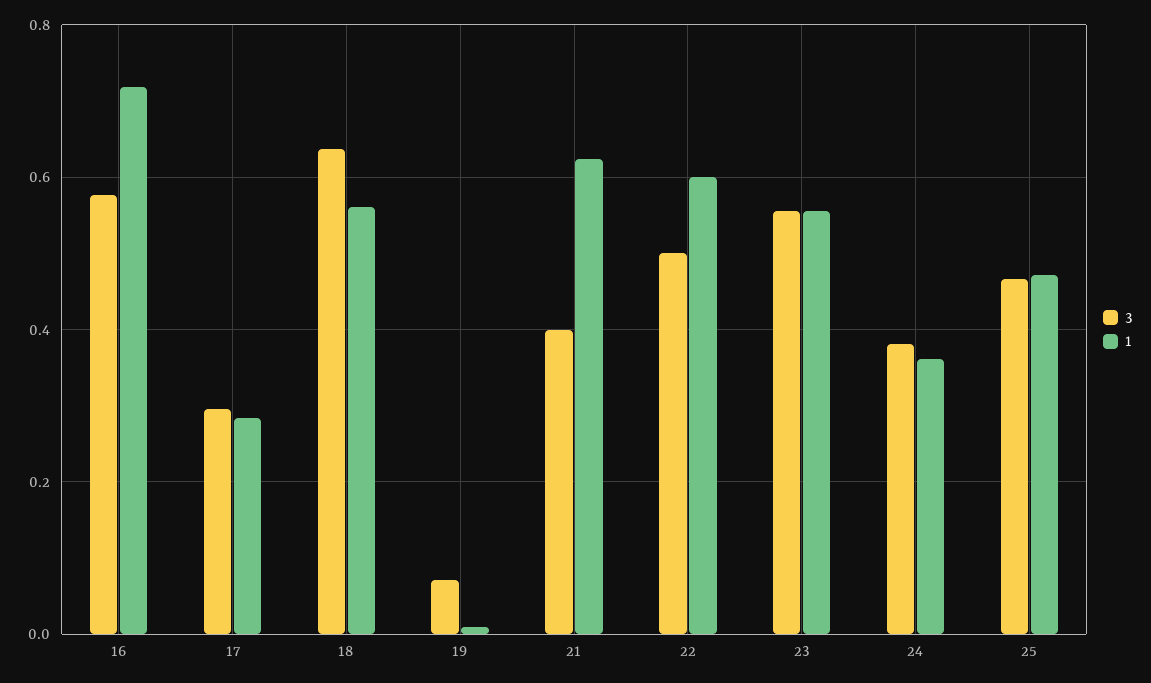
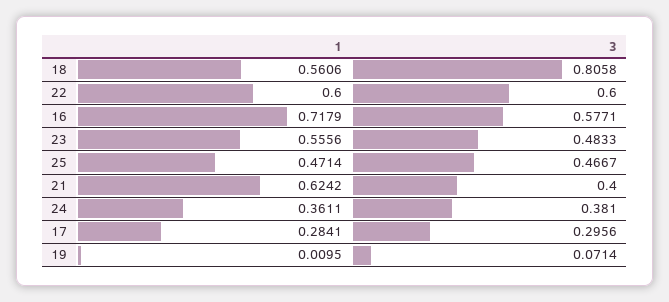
  {
    "3": {
      "16": 0.5771,
      "17": 0.2956,
-     "18": 0.64,
+     "18": 0.8058,
      "19": 0.0714,
      "21": 0.4,
-     "22": 0.5,
+     "22": 0.6,
-     "23": 0.56,
+     "23": 0.4833,
      "24": 0.381,
      "25": 0.4667
    },
    "1": {
      "16": 0.7179,
      "17": 0.2841,
      "18": 0.5606,
      "19": 0.0095,
      "21": 0.6242,
      "22": 0.6,
      "23": 0.5556,
      "24": 0.3611,
      "25": 0.4714
    }
  }

